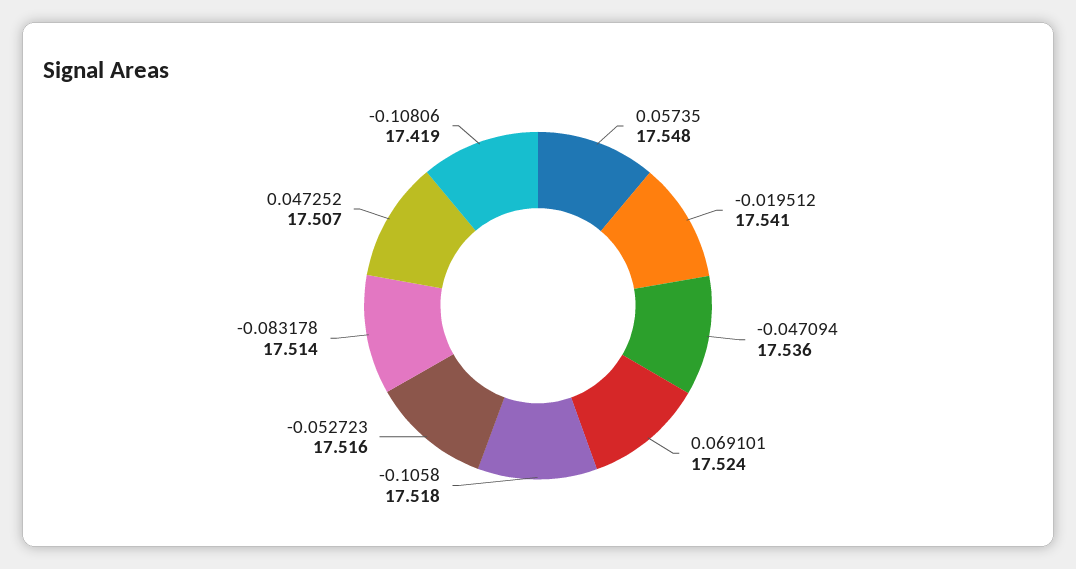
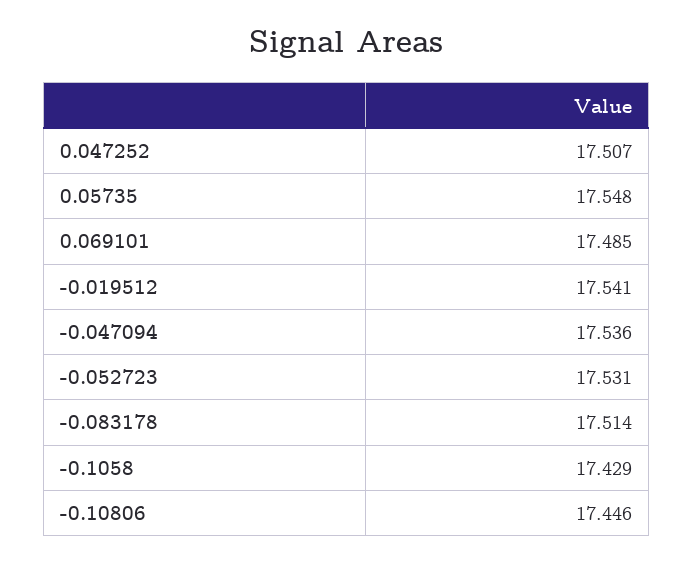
  {
    "0.05735": 17.548,
    "-0.019512": 17.541,
    "-0.047094": 17.536,
-   "0.069101": 17.524,
+   "0.069101": 17.485,
-   "-0.1058": 17.518,
+   "-0.1058": 17.429,
-   "-0.052723": 17.516,
+   "-0.052723": 17.531,
    "-0.083178": 17.514,
    "0.047252": 17.507,
-   "-0.10806": 17.419
+   "-0.10806": 17.446
  }

